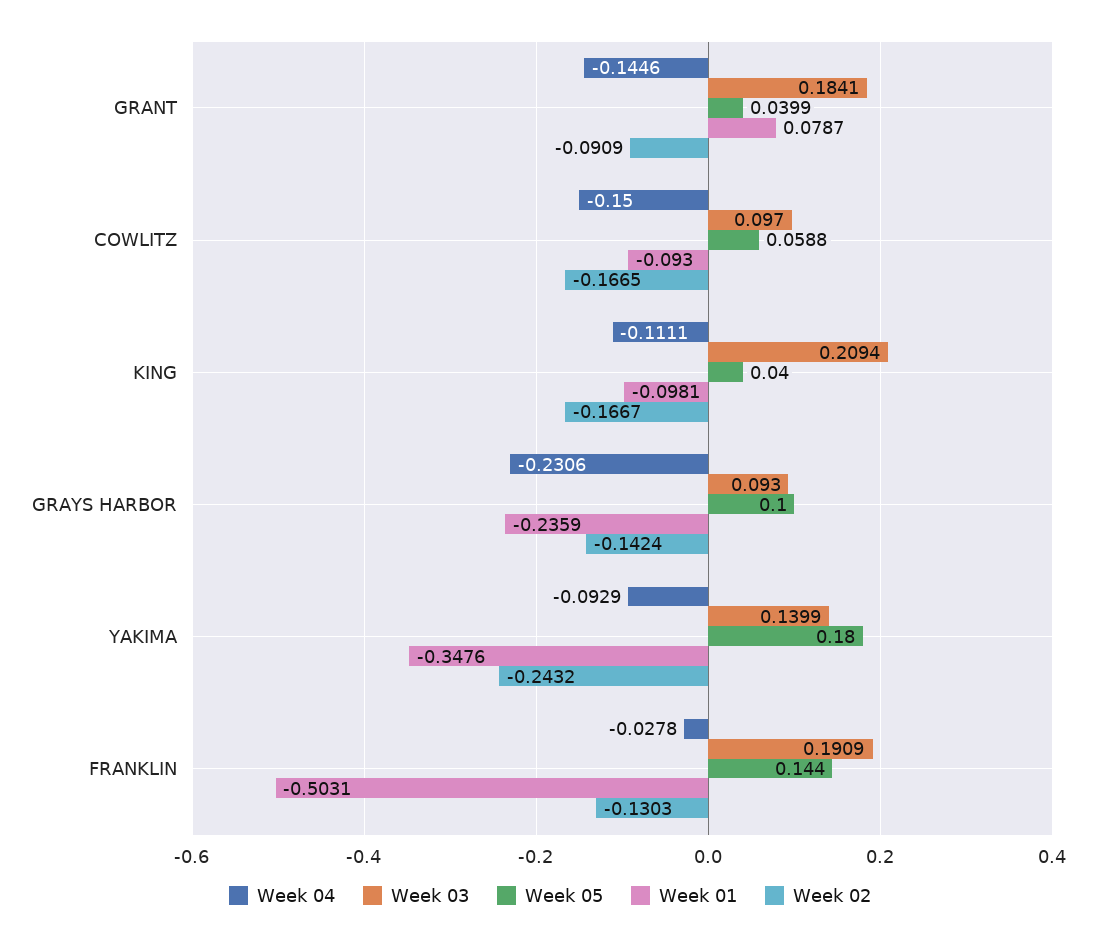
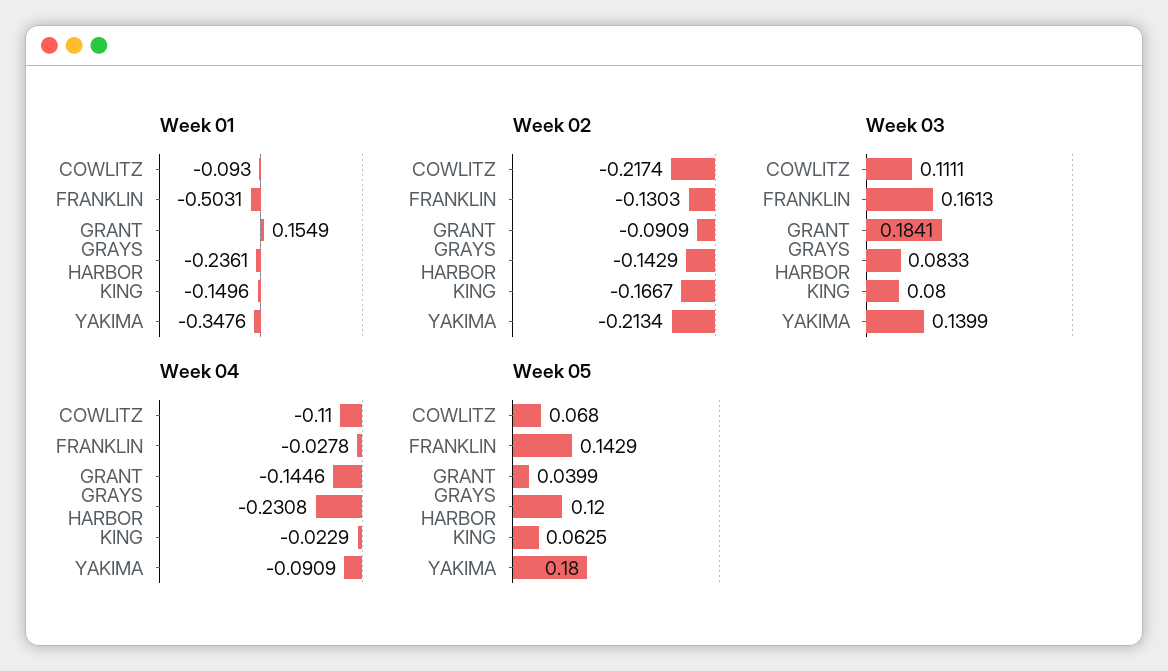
  {
    "Week 04": {
      "GRANT": -0.1446,
-     "COWLITZ": -0.15,
+     "COWLITZ": -0.11,
-     "KING": -0.1111,
+     "KING": -0.0229,
-     "GRAYS HARBOR": -0.2306,
+     "GRAYS HARBOR": -0.2308,
-     "YAKIMA": -0.0929,
+     "YAKIMA": -0.0909,
      "FRANKLIN": -0.0278
    },
    "Week 03": {
      "GRANT": 0.1841,
-     "COWLITZ": 0.097,
+     "COWLITZ": 0.1111,
-     "KING": 0.2094,
+     "KING": 0.08,
-     "GRAYS HARBOR": 0.093,
+     "GRAYS HARBOR": 0.0833,
      "YAKIMA": 0.1399,
-     "FRANKLIN": 0.1909
+     "FRANKLIN": 0.1613
    },
    "Week 05": {
      "GRANT": 0.0399,
-     "COWLITZ": 0.0588,
+     "COWLITZ": 0.068,
-     "KING": 0.04,
+     "KING": 0.0625,
-     "GRAYS HARBOR": 0.1,
+     "GRAYS HARBOR": 0.12,
      "YAKIMA": 0.18,
-     "FRANKLIN": 0.144
+     "FRANKLIN": 0.1429
    },
    "Week 01": {
-     "GRANT": 0.0787,
+     "GRANT": 0.1549,
      "COWLITZ": -0.093,
-     "KING": -0.0981,
+     "KING": -0.1496,
-     "GRAYS HARBOR": -0.2359,
+     "GRAYS HARBOR": -0.2361,
      "YAKIMA": -0.3476,
      "FRANKLIN": -0.5031
    },
    "Week 02": {
      "GRANT": -0.0909,
-     "COWLITZ": -0.1665,
+     "COWLITZ": -0.2174,
      "KING": -0.1667,
-     "GRAYS HARBOR": -0.1424,
+     "GRAYS HARBOR": -0.1429,
-     "YAKIMA": -0.2432,
+     "YAKIMA": -0.2134,
      "FRANKLIN": -0.1303
    }
  }

